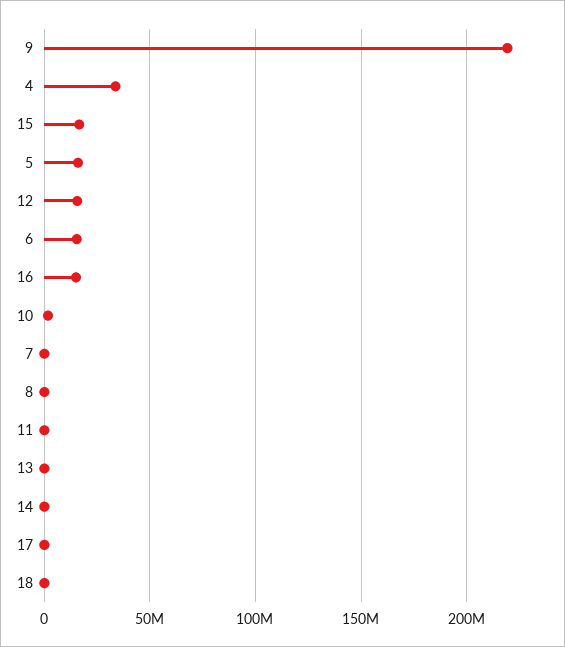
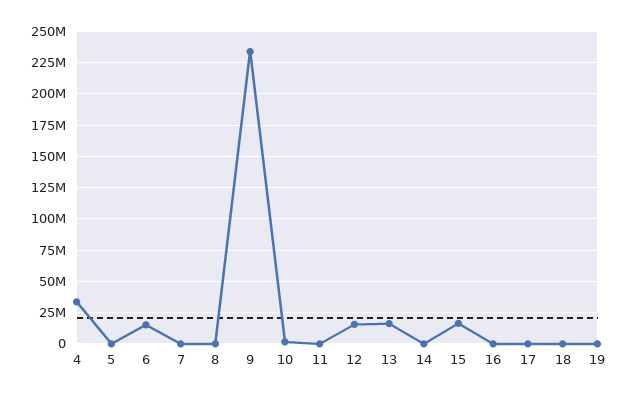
  {
-   "9": 220000000,
+   "9": 235000000,
    "4": 35000000,
    "15": 15000000,
-   "5": 15000000,
+   "5": 0,
    "12": 15000000,
    "6": 15000000,
-   "16": 15000000,
+   "16": 0,
    "10": 0,
    "7": 0,
    "8": 0,
    "11": 0,
-   "13": 0,
+   "13": 15000000,
    "14": 0,
    "17": 0,
-   "18": 0
+   "18": 0,
+   "19": 0
  }

